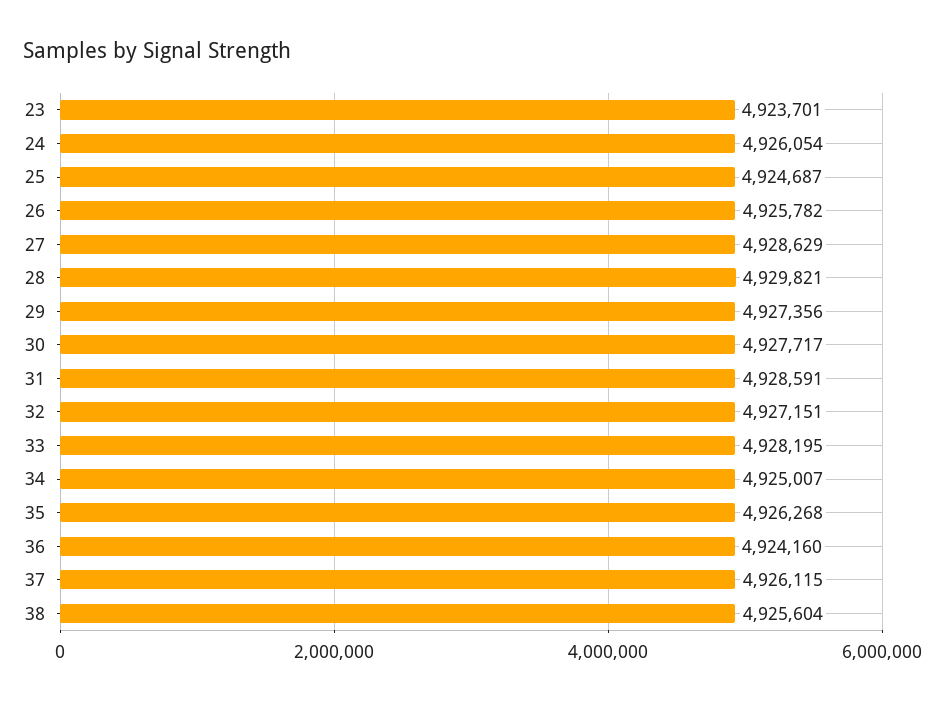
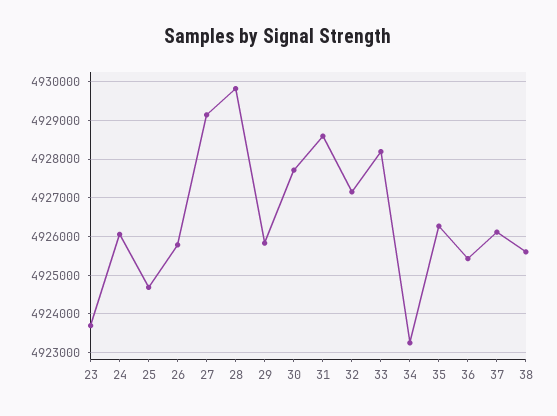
  {
    "23": 4923701,
    "24": 4926054,
    "25": 4924687,
    "26": 4925782,
-   "27": 4928629,
+   "27": 4929200,
    "28": 4929821,
-   "29": 4927356,
+   "29": 4925800,
    "30": 4927717,
    "31": 4928591,
    "32": 4927151,
    "33": 4928195,
-   "34": 4925007,
+   "34": 4923200,
    "35": 4926268,
-   "36": 4924160,
+   "36": 4925400,
    "37": 4926115,
    "38": 4925604
  }

